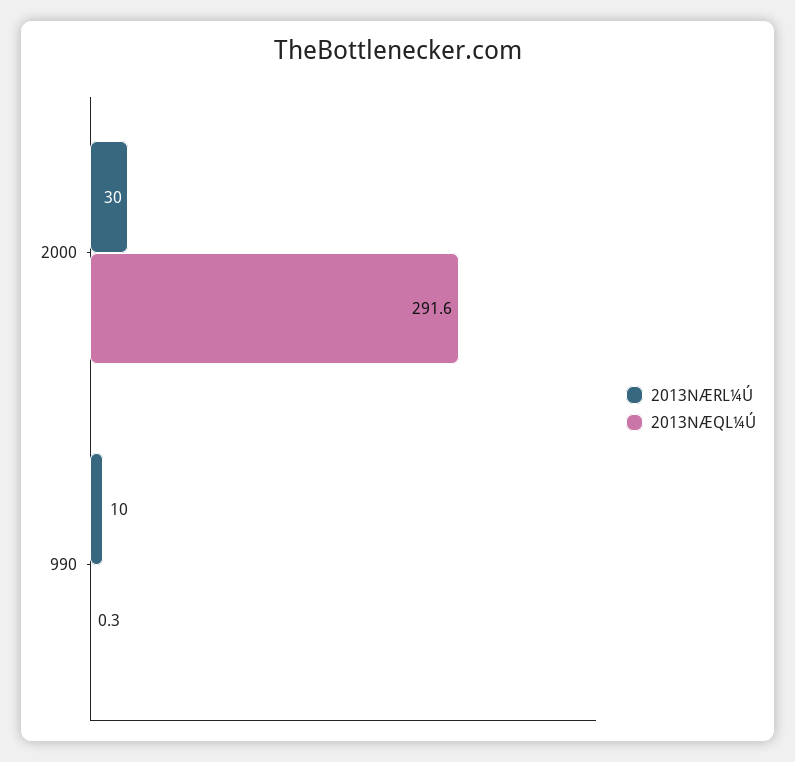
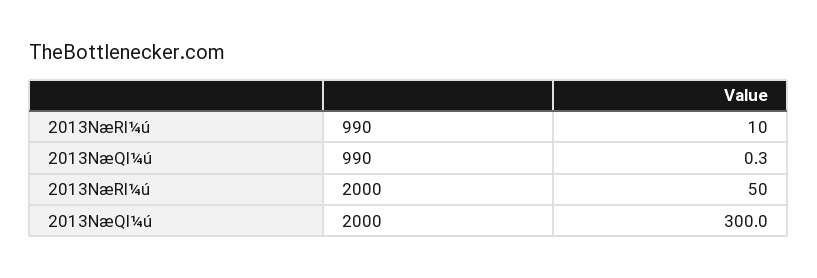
  {
    "2013NÆRL¼Ú": {
-     "2000": 30,
+     "2000": 50,
      "990": 10
    },
    "2013NÆQL¼Ú": {
-     "2000": 291.6,
+     "2000": 300,
      "990": 0.3
    }
  }

